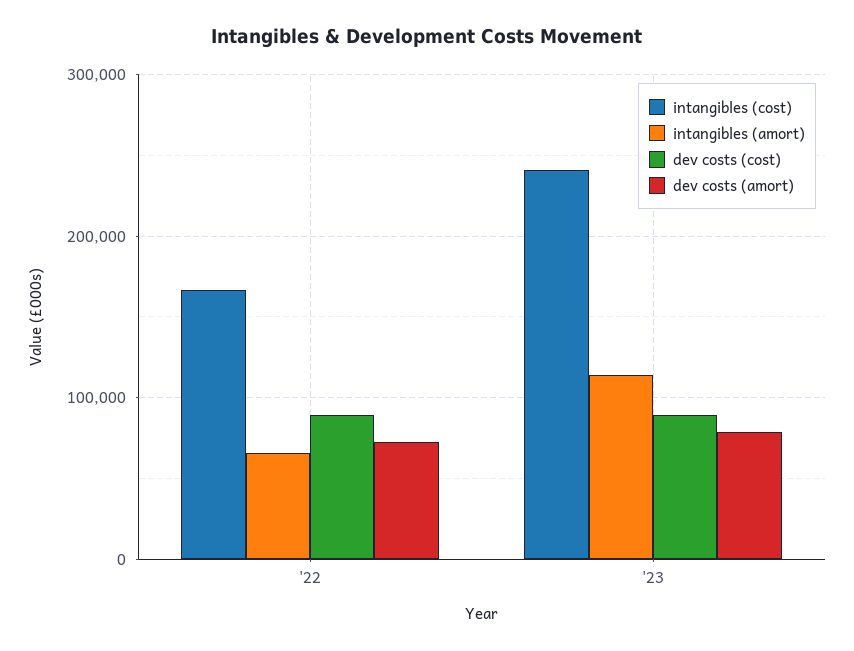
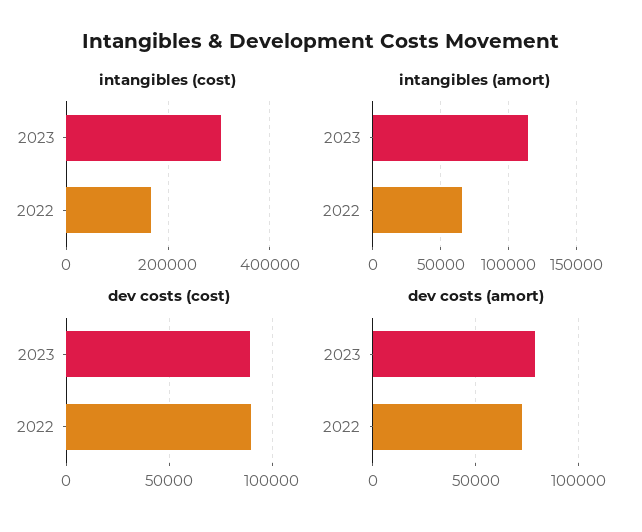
  {
    "intangibles (cost)": {
      "'22": 170000,
-     "'23": 240000
+     "'23": 300000
    },
    "intangibles (amort)": {
      "'22": 65000,
      "'23": 115000
    },
    "dev costs (cost)": {
      "'22": 90000,
      "'23": 90000
    },
    "dev costs (amort)": {
      "'22": 75000,
      "'23": 80000
    }
  }

